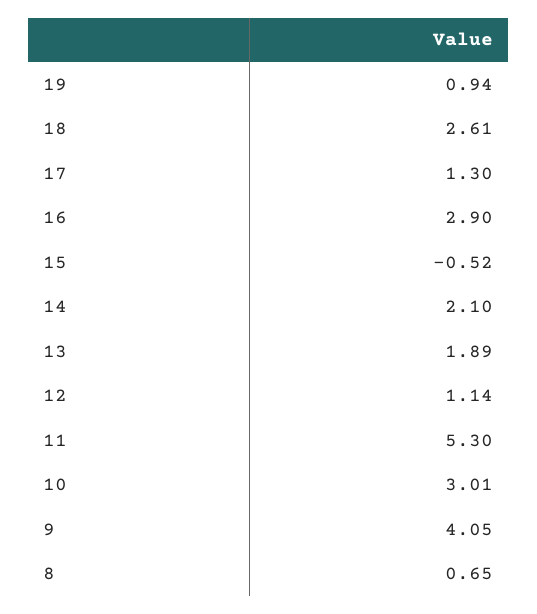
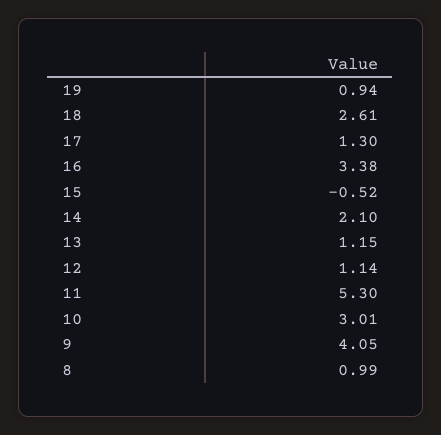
  {
    "19": 0.94,
    "18": 2.61,
    "17": 1.3,
-   "16": 2.9,
+   "16": 3.38,
    "15": -0.52,
    "14": 2.1,
-   "13": 1.89,
+   "13": 1.15,
    "12": 1.14,
    "11": 5.3,
    "10": 3.01,
    "9": 4.05,
-   "8": 0.65
+   "8": 0.99
  }

